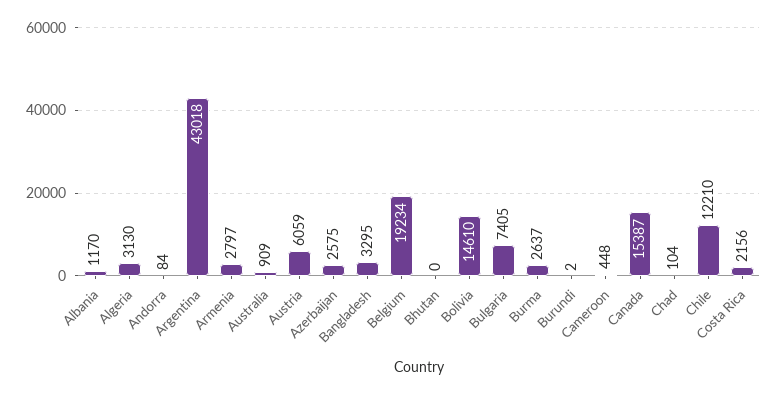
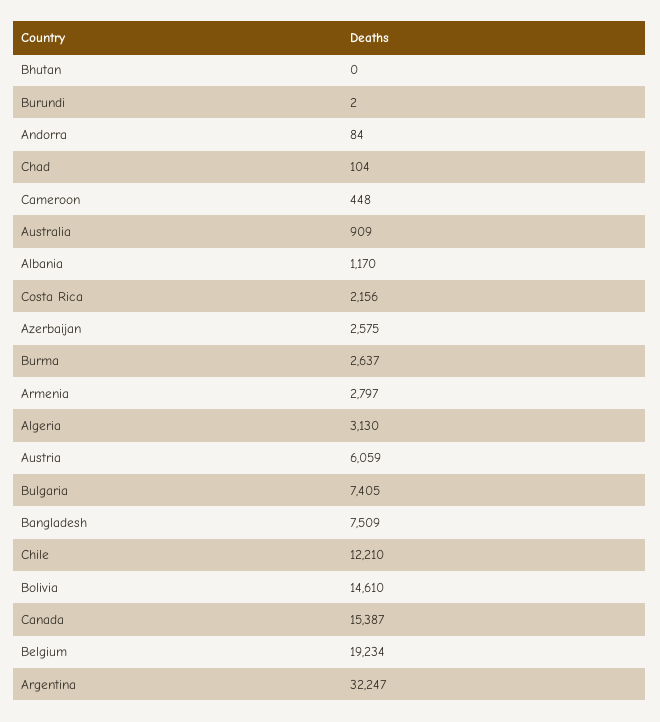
  {
    "Albania": 1170,
    "Algeria": 3130,
    "Andorra": 84,
-   "Argentina": 43018,
+   "Argentina": 32247,
    "Armenia": 2797,
    "Australia": 909,
    "Austria": 6059,
    "Azerbaijan": 2575,
-   "Bangladesh": 3295,
+   "Bangladesh": 7509,
    "Belgium": 19234,
    "Bhutan": 0,
    "Bolivia": 14610,
    "Bulgaria": 7405,
    "Burma": 2637,
    "Burundi": 2,
    "Cameroon": 448,
    "Canada": 15387,
    "Chad": 104,
    "Chile": 12210,
    "Costa Rica": 2156
  }

